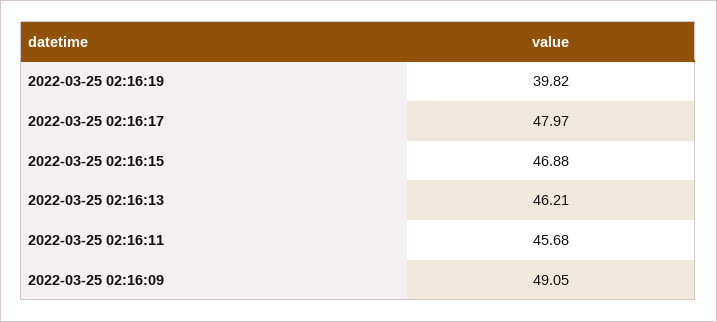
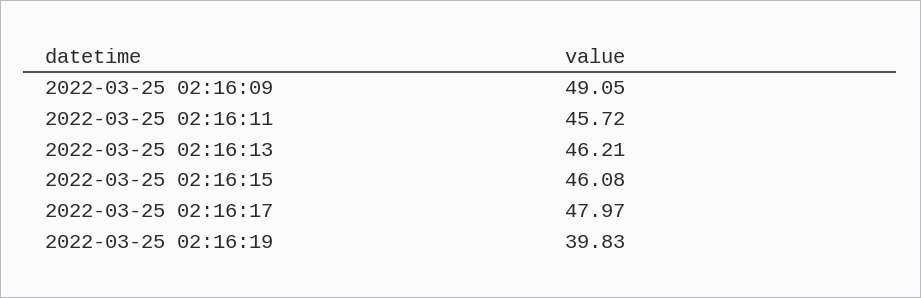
  {
-   "2022-03-25 02:16:19": 39.82,
+   "2022-03-25 02:16:19": 39.83,
    "2022-03-25 02:16:17": 47.97,
-   "2022-03-25 02:16:15": 46.88,
+   "2022-03-25 02:16:15": 46.08,
    "2022-03-25 02:16:13": 46.21,
-   "2022-03-25 02:16:11": 45.68,
+   "2022-03-25 02:16:11": 45.72,
    "2022-03-25 02:16:09": 49.05
  }

